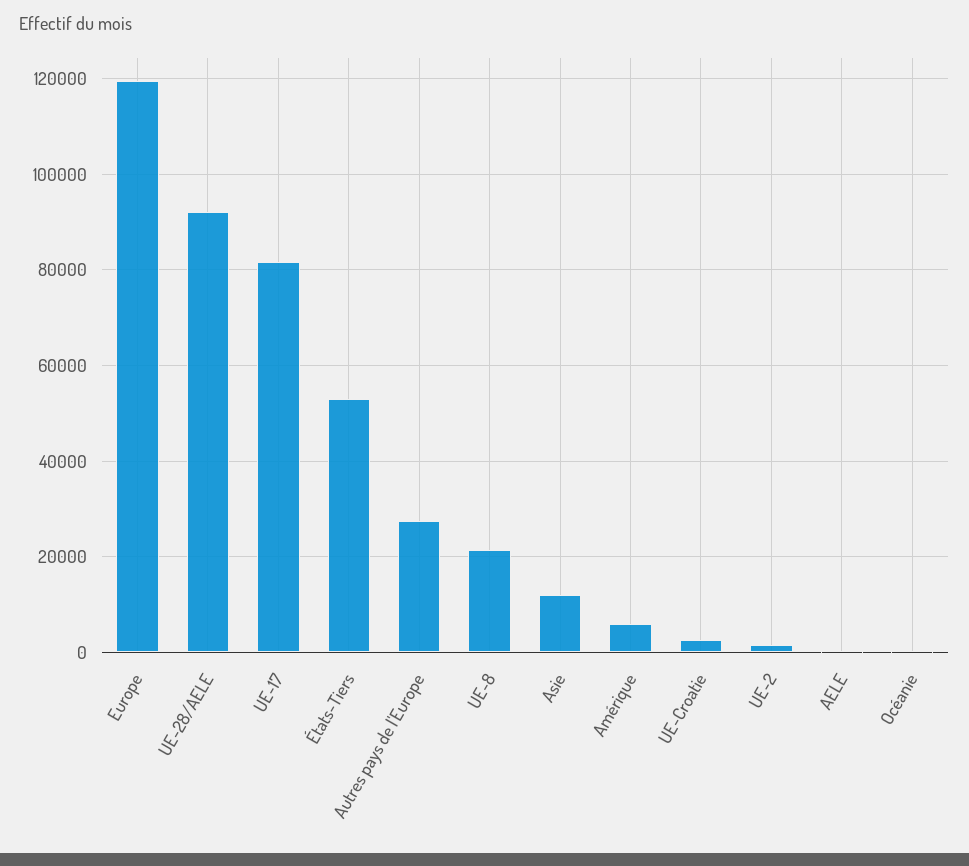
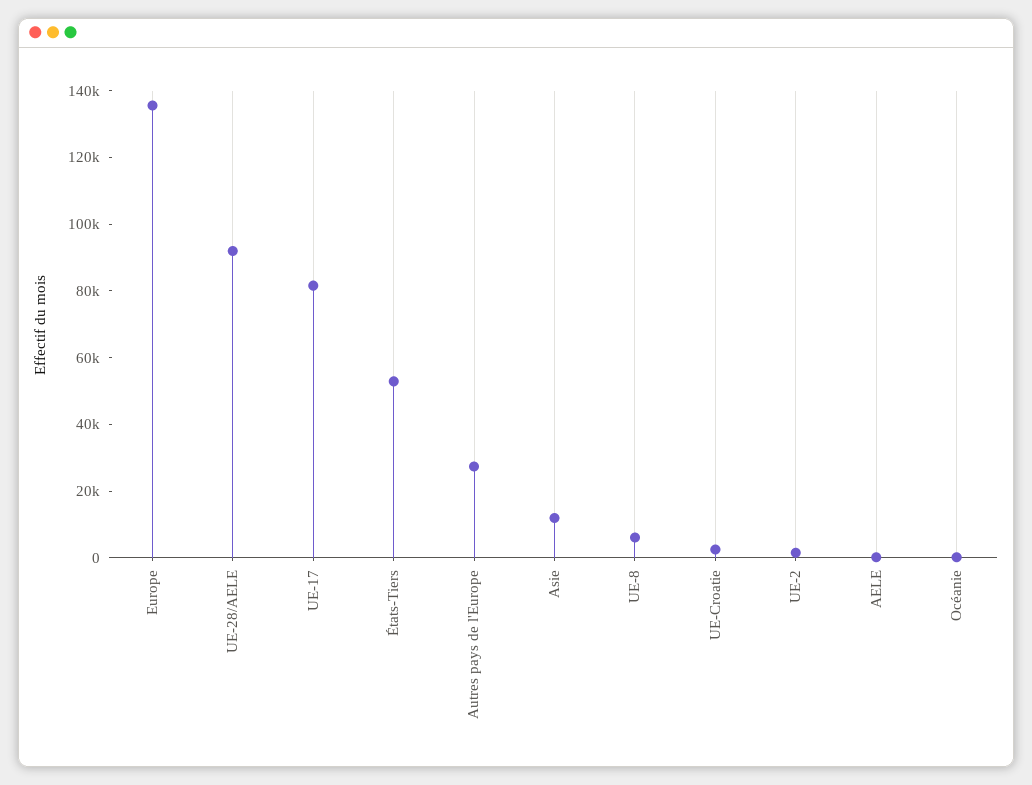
  {
-   "Europe": 120000,
+   "Europe": 135000,
    "UE-28/AELE": 92000,
    "UE-17": 82000,
    "États-Tiers": 52000,
    "Autres pays de l'Europe": 28000,
-   "UE-8": 22000,
+   "UE-8": 5000,
    "Asie": 12000,
-   "Amérique": 6000,
    "UE-Croatie": 2000,
    "UE-2": 2000,
    "AELE": 0,
    "Océanie": 0
  }

